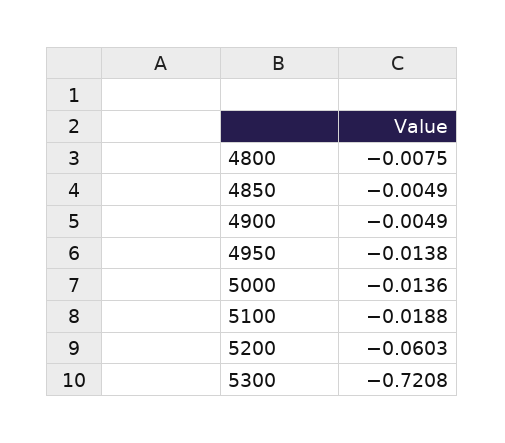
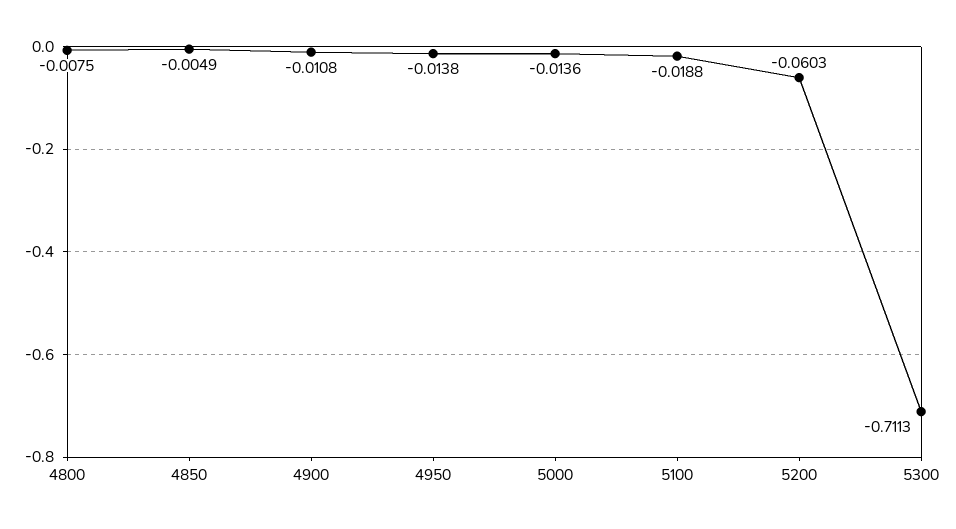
  {
    "4800": -0.0075,
    "4850": -0.0049,
-   "4900": -0.0049,
+   "4900": -0.0108,
    "4950": -0.0138,
    "5000": -0.0136,
    "5100": -0.0188,
    "5200": -0.0603,
-   "5300": -0.7208
+   "5300": -0.7113
  }

